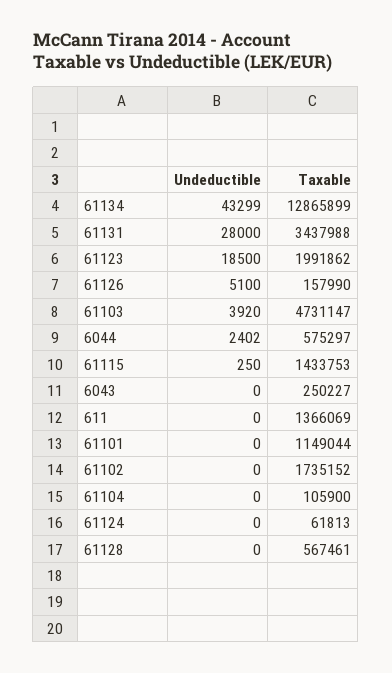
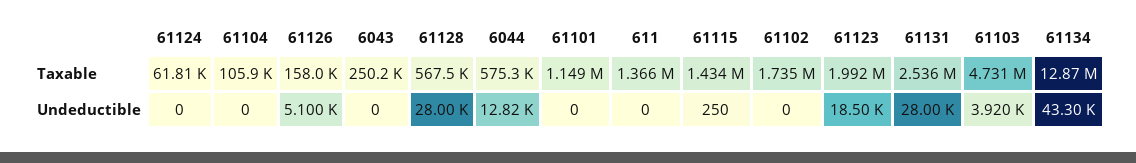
  {
    "Undeductible": {
      "61134": 43299,
      "61131": 28000,
      "61123": 18500,
      "61126": 5100,
      "61103": 3920,
-     "6044": 2402,
+     "6044": 12820,
      "61115": 250,
      "6043": 0,
      "611": 0,
      "61101": 0,
      "61102": 0,
      "61104": 0,
      "61124": 0,
-     "61128": 0
+     "61128": 28000
    },
    "Taxable": {
      "61134": 12865899,
-     "61131": 3437988,
+     "61131": 2536000,
      "61123": 1991862,
      "61126": 157990,
      "61103": 4731147,
      "6044": 575297,
      "61115": 1433753,
      "6043": 250227,
      "611": 1366069,
      "61101": 1149044,
      "61102": 1735152,
      "61104": 105900,
      "61124": 61813,
      "61128": 567461
    }
  }

